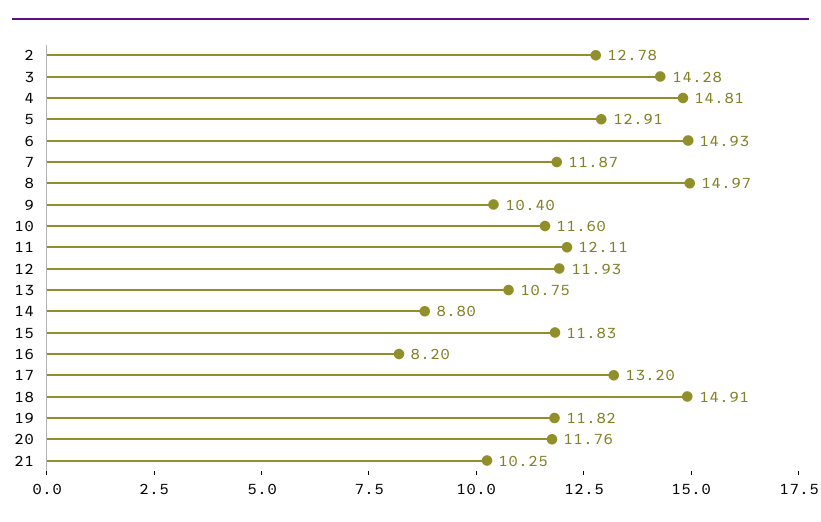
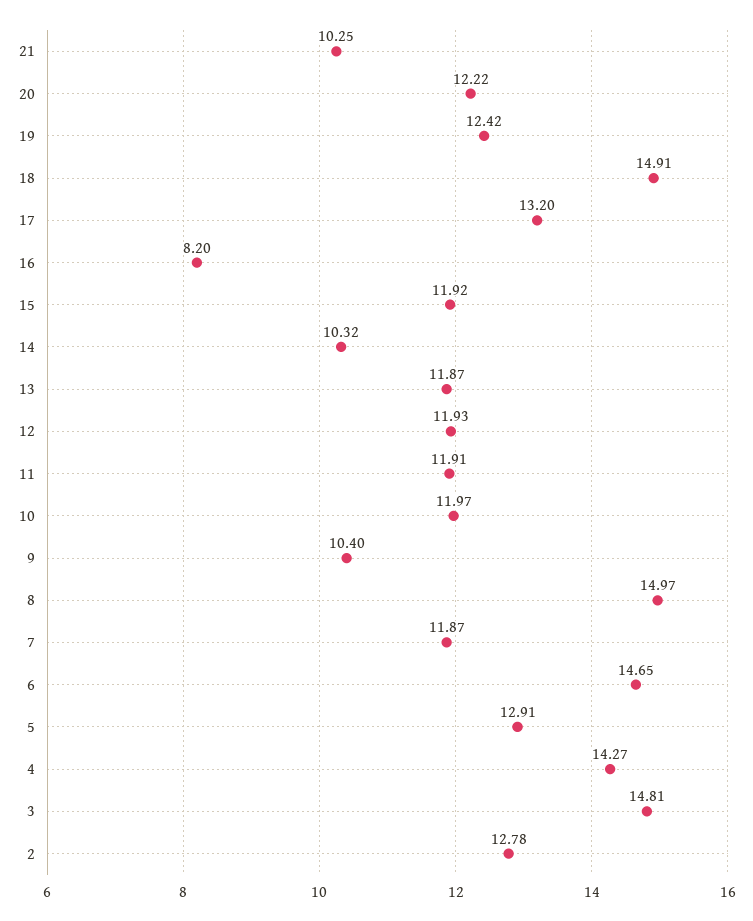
  {
    "2": 12.78,
-   "3": 14.28,
+   "3": 14.81,
-   "4": 14.81,
+   "4": 14.27,
    "5": 12.91,
-   "6": 14.93,
+   "6": 14.65,
    "7": 11.87,
    "8": 14.97,
    "9": 10.4,
-   "10": 11.6,
+   "10": 11.97,
-   "11": 12.11,
+   "11": 11.91,
    "12": 11.93,
-   "13": 10.75,
+   "13": 11.87,
-   "14": 8.8,
+   "14": 10.32,
-   "15": 11.83,
+   "15": 11.92,
    "16": 8.2,
    "17": 13.2,
    "18": 14.91,
-   "19": 11.82,
+   "19": 12.42,
-   "20": 11.76,
+   "20": 12.22,
    "21": 10.25
  }

